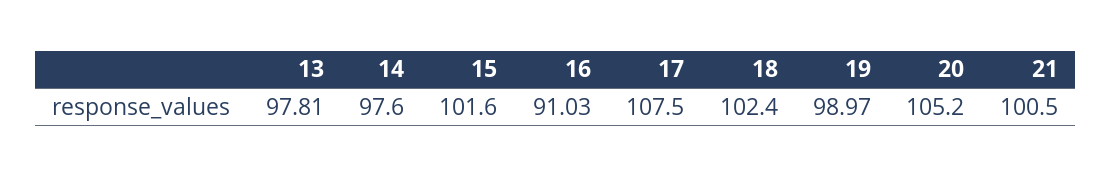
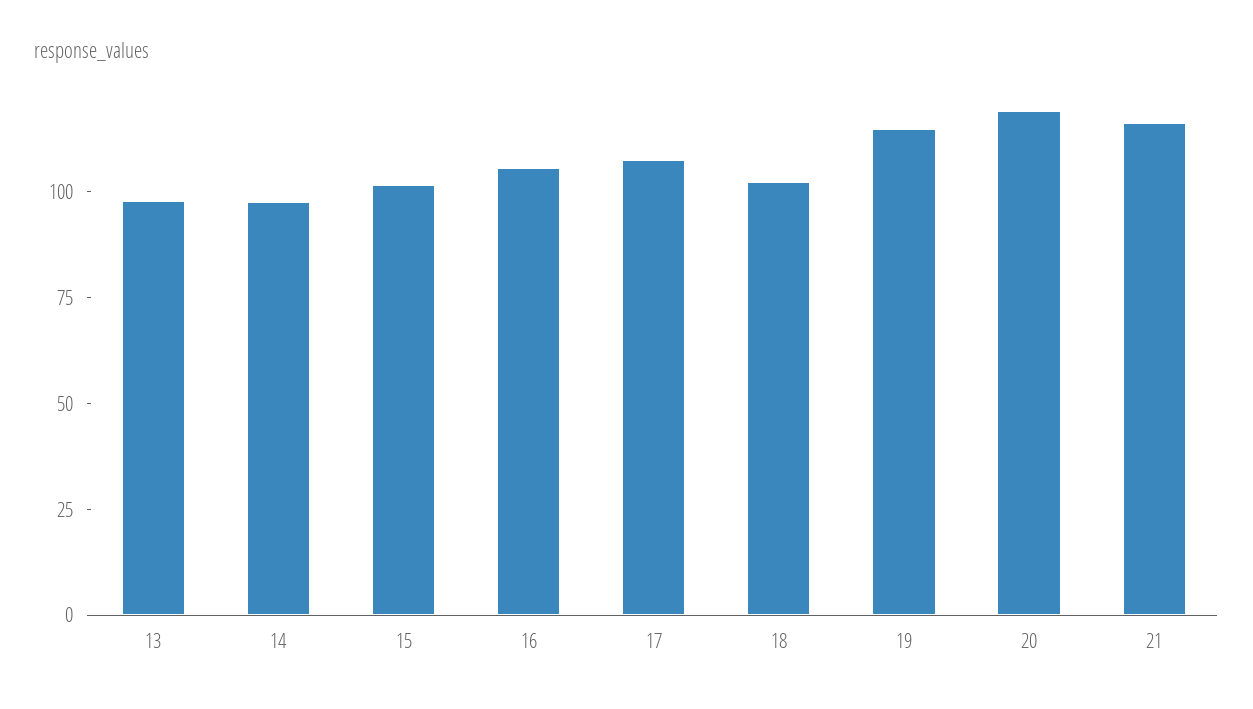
  {
    "13": 97.81,
    "14": 97.6,
    "15": 101.6,
-   "16": 91.03,
+   "16": 105,
    "17": 107.5,
    "18": 102.4,
-   "19": 98.97,
+   "19": 115,
-   "20": 105.2,
+   "20": 120,
-   "21": 100.5
+   "21": 115
  }

